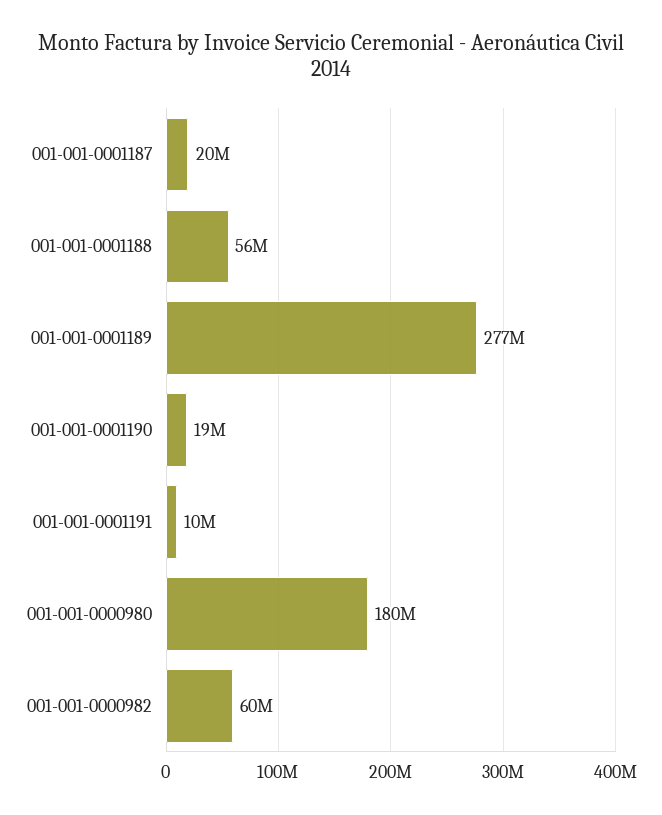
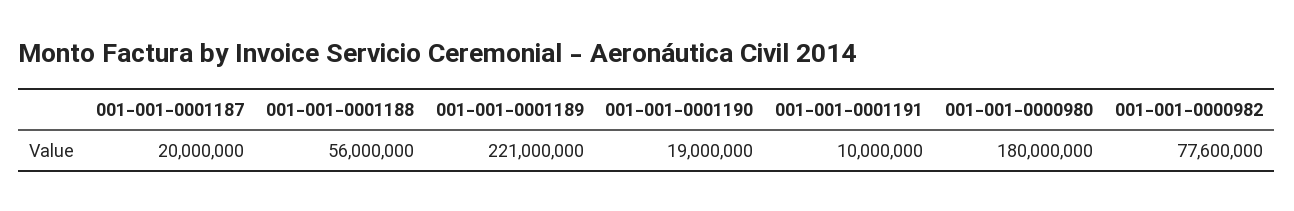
  {
    "001-001-0001187": 20000000,
    "001-001-0001188": 56000000,
-   "001-001-0001189": 277000000,
+   "001-001-0001189": 221000000,
    "001-001-0001190": 19000000,
    "001-001-0001191": 10000000,
    "001-001-0000980": 180000000,
-   "001-001-0000982": 60000000
+   "001-001-0000982": 77600000
  }

